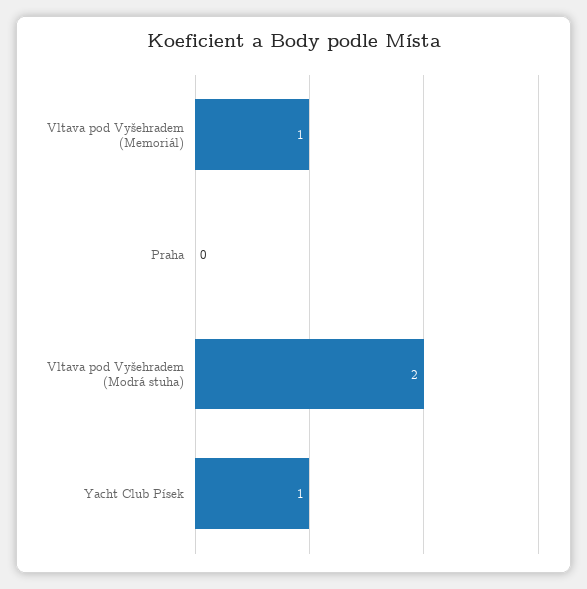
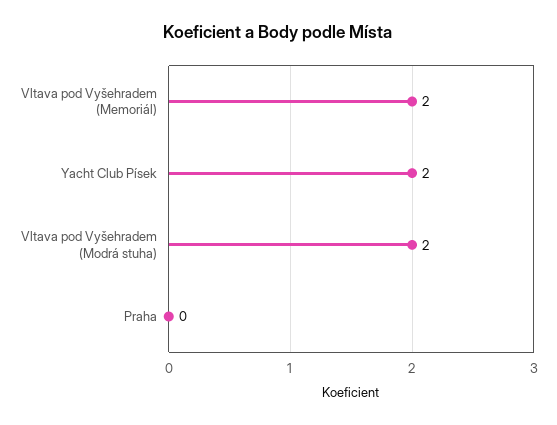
  {
-   "Vltava pod Vyšehradem (Memoriál)": 1,
+   "Vltava pod Vyšehradem (Memoriál)": 2,
    "Praha": 0,
    "Vltava pod Vyšehradem (Modrá stuha)": 2,
-   "Yacht Club Písek": 1
+   "Yacht Club Písek": 2
  }

